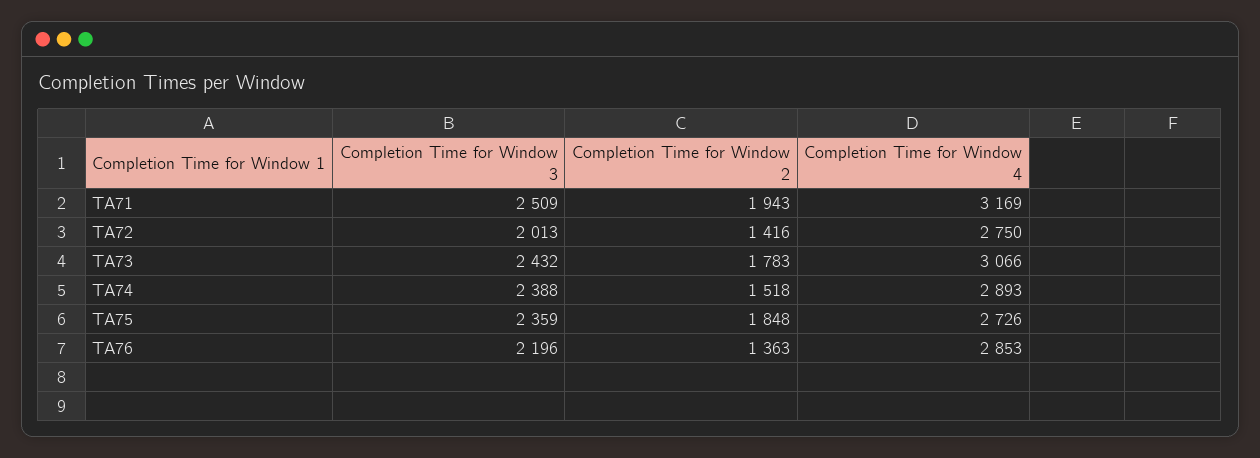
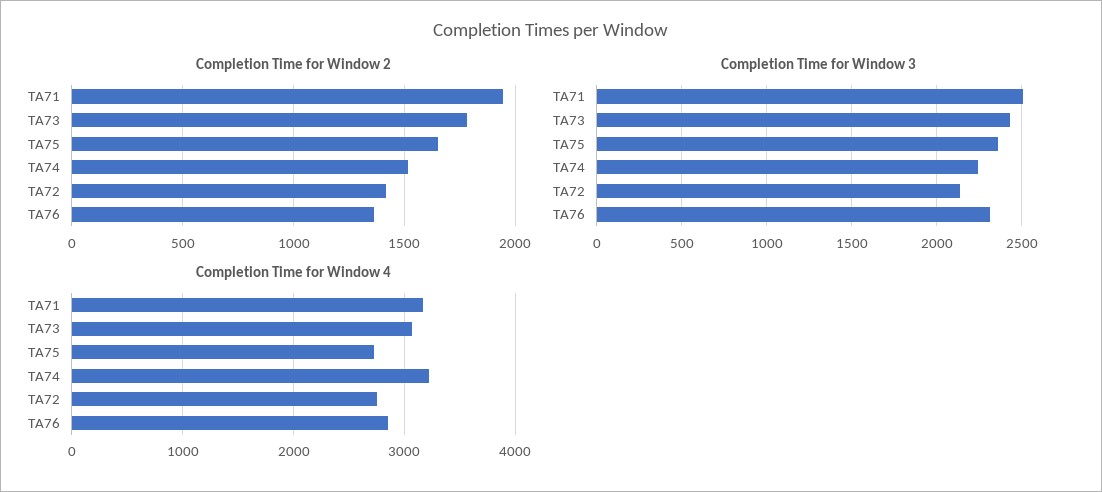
  {
    "Completion Time for Window 3": {
      "TA71": 2509,
-     "TA72": 2013,
+     "TA72": 2150,
      "TA73": 2432,
-     "TA74": 2388,
+     "TA74": 2250,
      "TA75": 2359,
-     "TA76": 2196
+     "TA76": 2300
    },
    "Completion Time for Window 2": {
      "TA71": 1943,
      "TA72": 1416,
      "TA73": 1783,
      "TA74": 1518,
-     "TA75": 1848,
+     "TA75": 1650,
      "TA76": 1363
    },
    "Completion Time for Window 4": {
      "TA71": 3169,
      "TA72": 2750,
      "TA73": 3066,
-     "TA74": 2893,
+     "TA74": 3200,
      "TA75": 2726,
      "TA76": 2853
    }
  }

